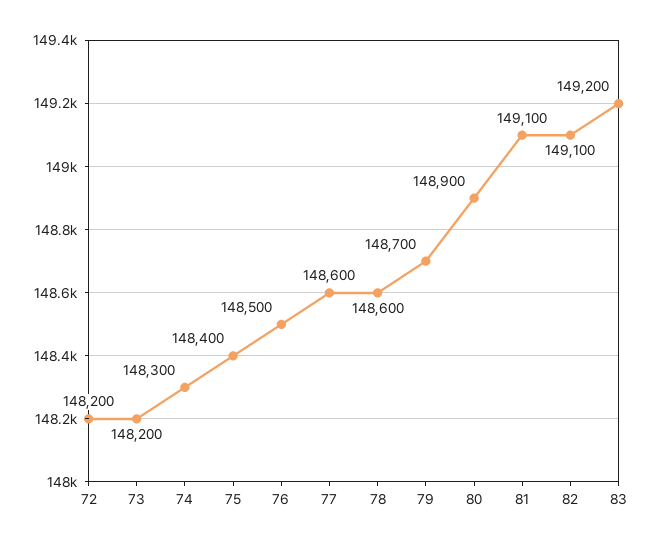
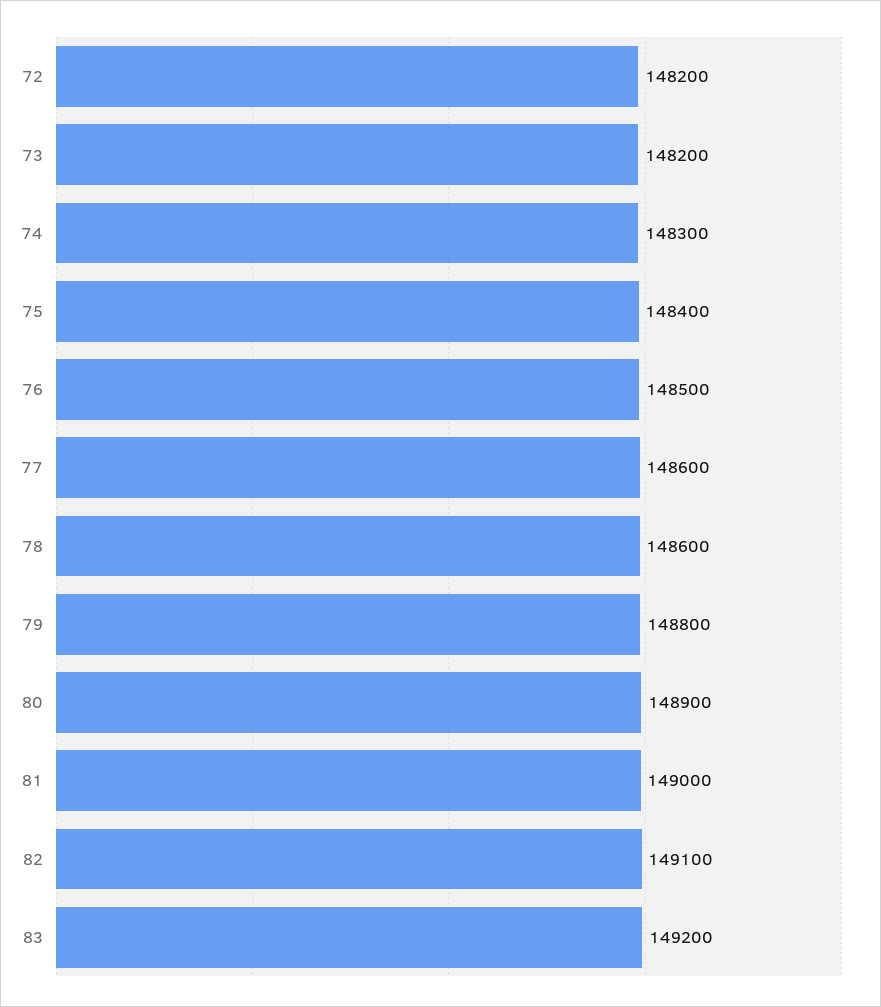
  {
    "72": 148200,
    "73": 148200,
    "74": 148300,
    "75": 148400,
    "76": 148500,
    "77": 148600,
    "78": 148600,
-   "79": 148700,
+   "79": 148800,
    "80": 148900,
-   "81": 149100,
+   "81": 149000,
    "82": 149100,
    "83": 149200
  }

